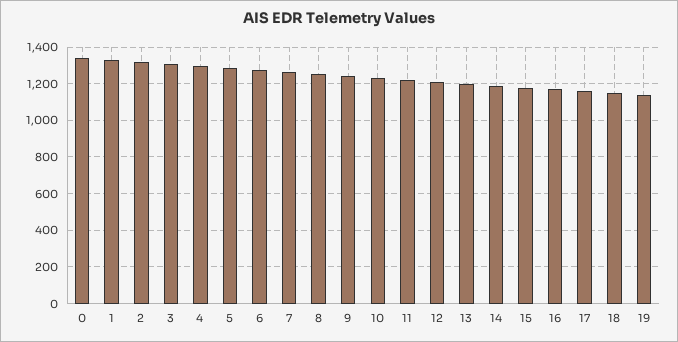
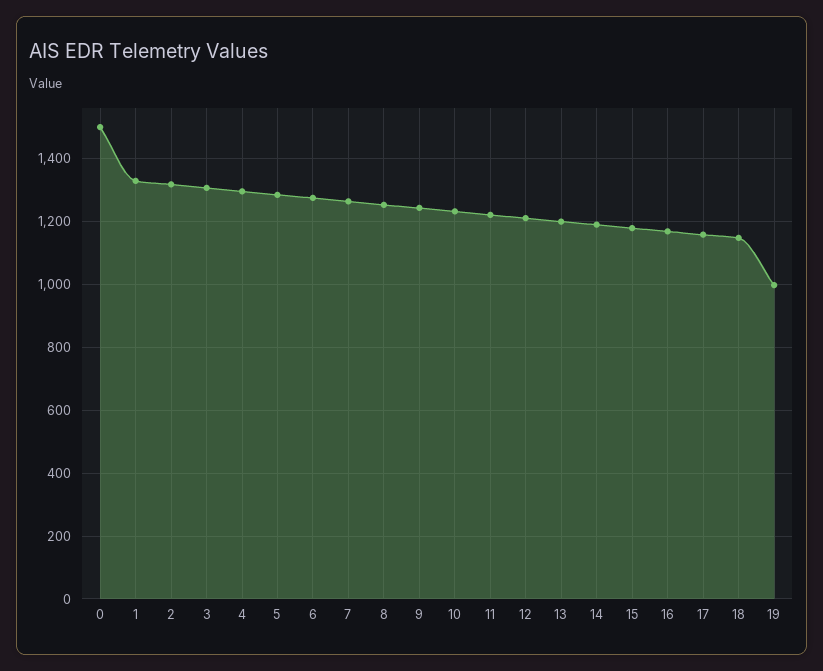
  {
-   "0": 1350,
+   "0": 1500,
    "1": 1320,
    "2": 1320,
    "3": 1300,
    "4": 1300,
    "5": 1280,
    "6": 1280,
    "7": 1260,
    "8": 1260,
    "9": 1240,
    "10": 1240,
    "11": 1220,
    "12": 1220,
    "13": 1200,
    "14": 1200,
    "15": 1180,
    "16": 1160,
    "17": 1160,
    "18": 1140,
-   "19": 1150
+   "19": 1000
  }

